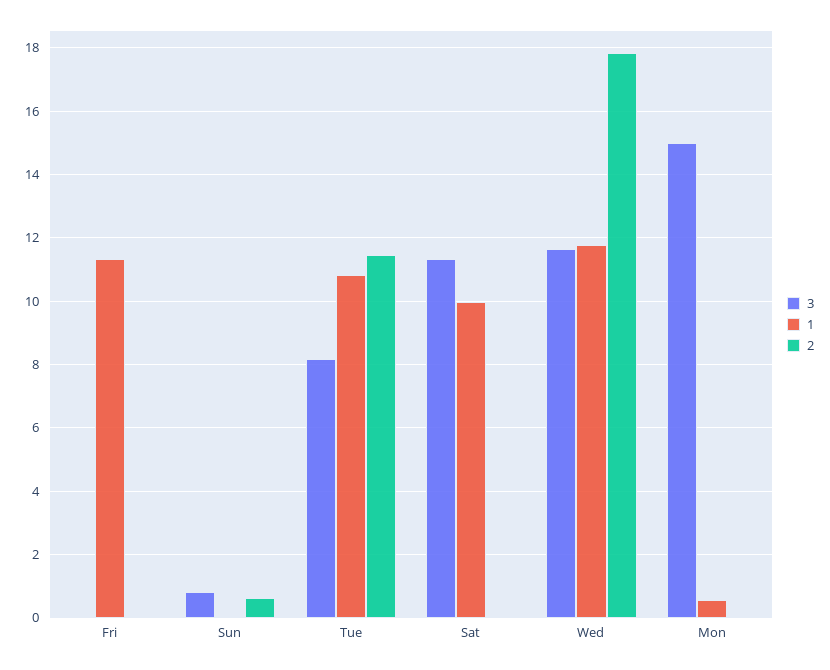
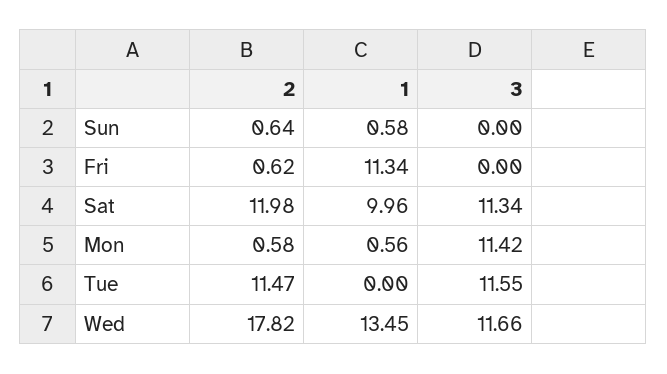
  {
    "3": {
      "Fri": 0,
-     "Sun": 0.8,
+     "Sun": 0,
-     "Tue": 8.2,
+     "Tue": 11.55,
      "Sat": 11.34,
      "Wed": 11.66,
-     "Mon": 15
+     "Mon": 11.42
    },
    "1": {
      "Fri": 11.34,
-     "Sun": 0,
+     "Sun": 0.58,
-     "Tue": 10.8,
+     "Tue": 0,
      "Sat": 9.96,
-     "Wed": 11.8,
+     "Wed": 13.45,
      "Mon": 0.56
    },
    "2": {
-     "Fri": 0,
+     "Fri": 0.62,
      "Sun": 0.64,
      "Tue": 11.47,
-     "Sat": 0,
+     "Sat": 11.98,
      "Wed": 17.82,
-     "Mon": 0
+     "Mon": 0.58
    }
  }

